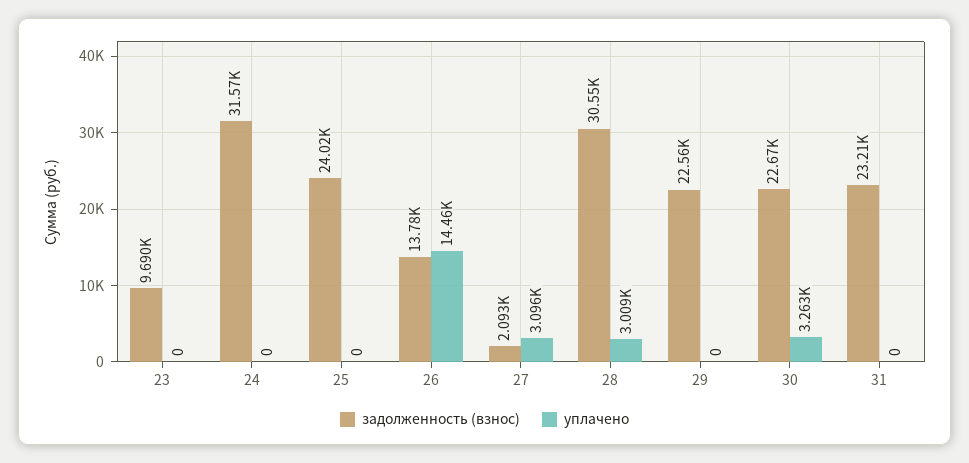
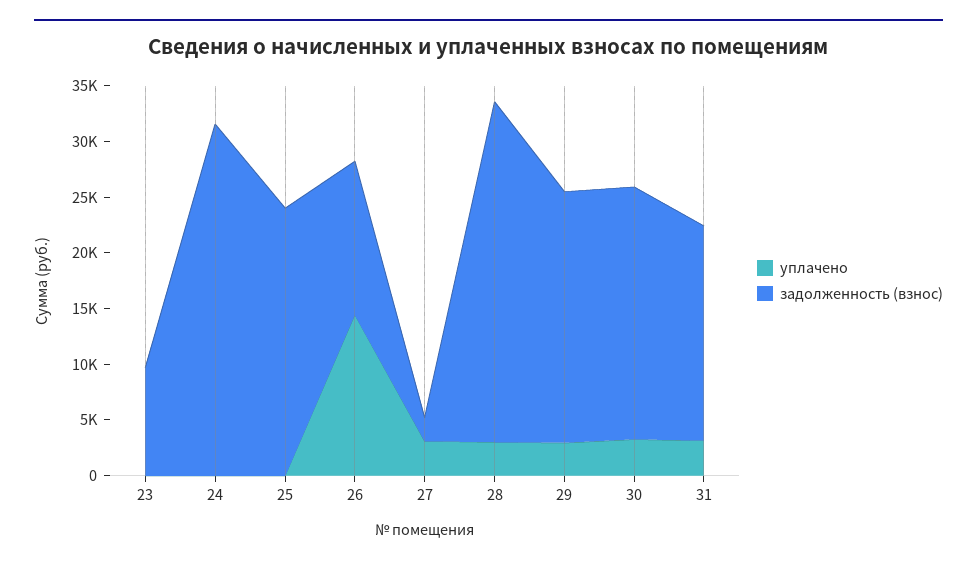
  {
    "задолженность (взнос)": {
      "23": 9690,
      "24": 31570,
      "25": 24020,
      "26": 13780,
      "27": 2093,
      "28": 30550,
      "29": 22560,
      "30": 22670,
-     "31": 23210
+     "31": 19000
    },
    "уплачено": {
      "23": 0,
      "24": 0,
      "25": 0,
      "26": 14460,
      "27": 3096,
      "28": 3009,
-     "29": 0,
+     "29": 3000,
      "30": 3263,
-     "31": 0
+     "31": 3000
    }
  }

